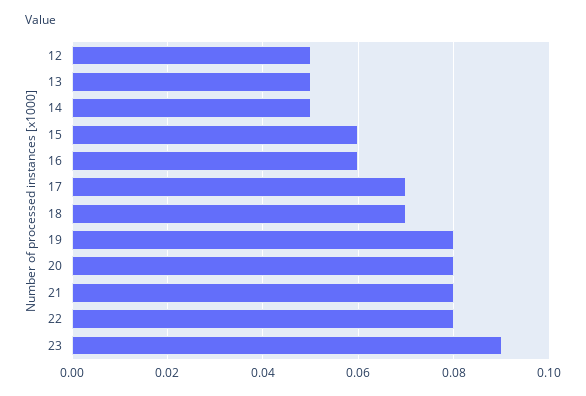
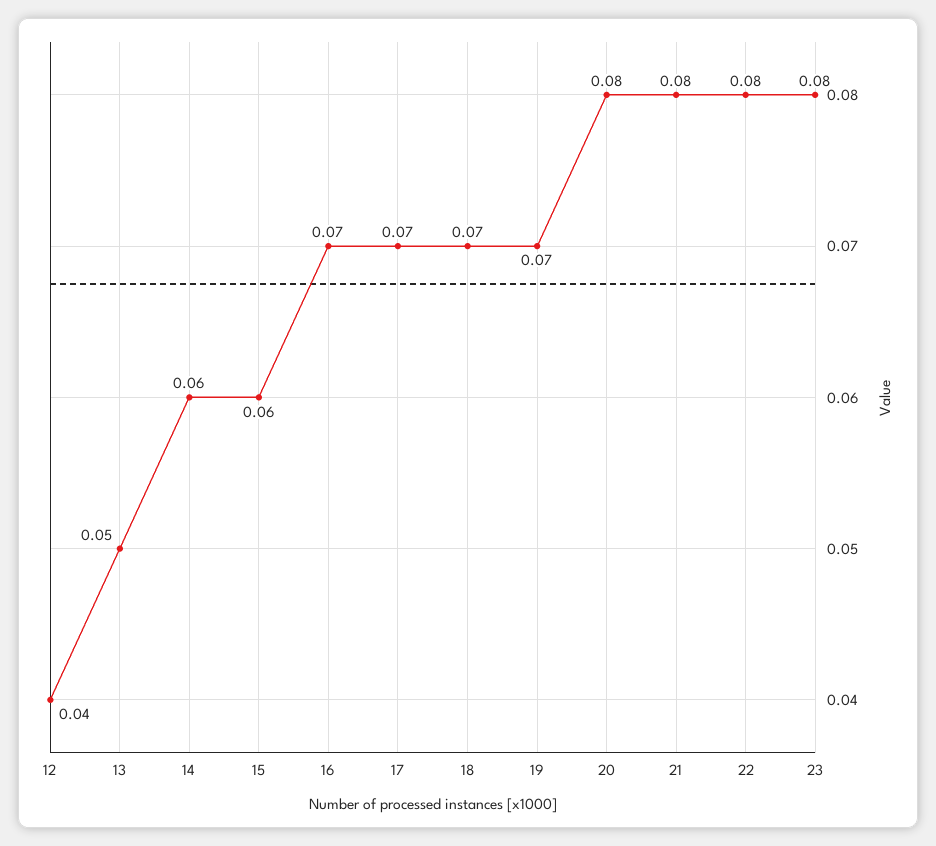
  {
-   "12": 0.05,
+   "12": 0.04,
    "13": 0.05,
-   "14": 0.05,
+   "14": 0.06,
    "15": 0.06,
-   "16": 0.06,
+   "16": 0.07,
    "17": 0.07,
    "18": 0.07,
-   "19": 0.08,
+   "19": 0.07,
    "20": 0.08,
    "21": 0.08,
    "22": 0.08,
-   "23": 0.09
+   "23": 0.08
  }

